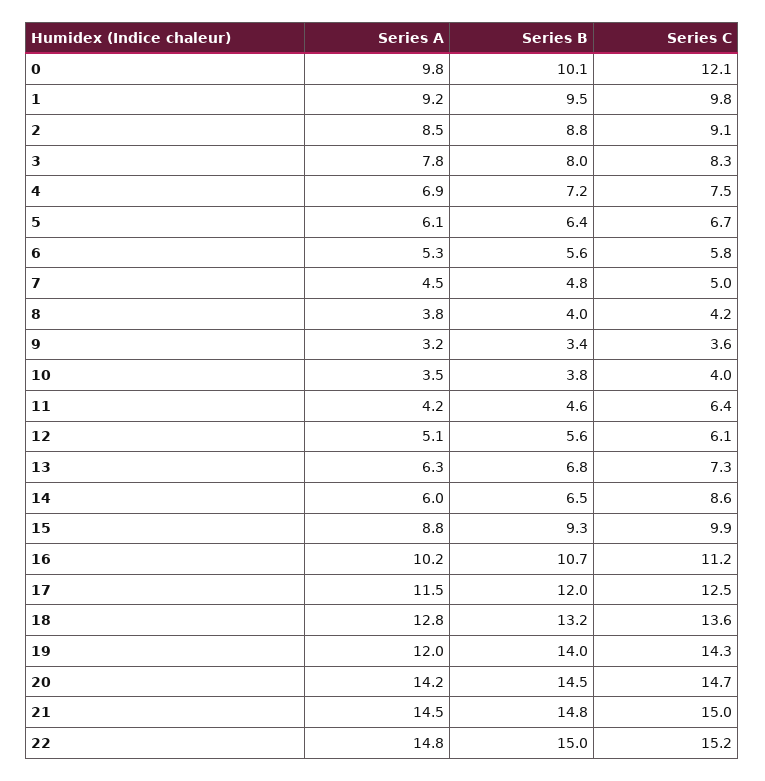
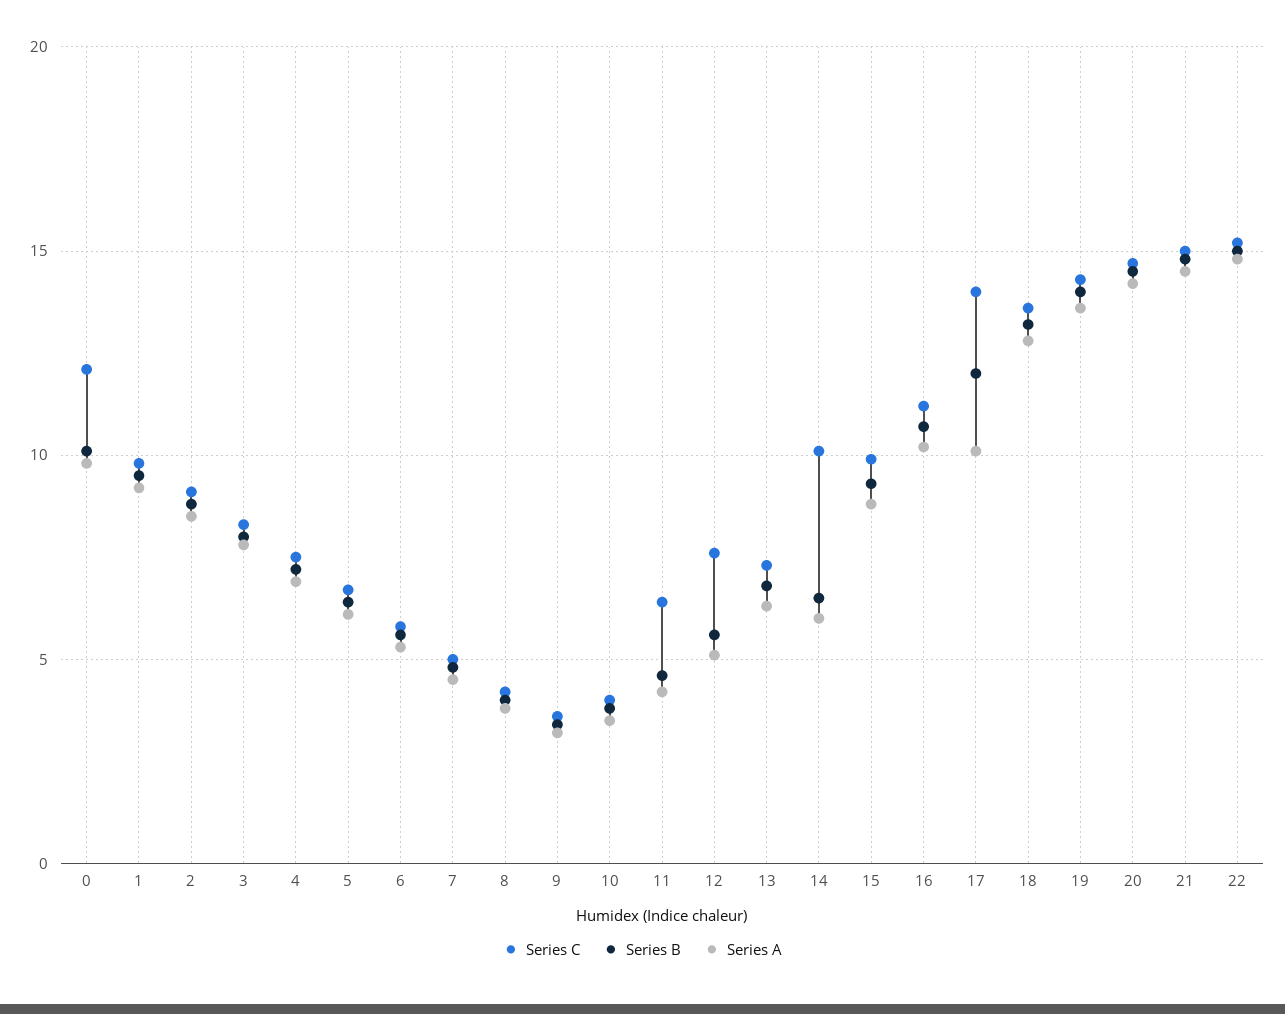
  {
    "Series A": {
      "0": 9.8,
      "1": 9.2,
      "2": 8.5,
      "3": 7.8,
      "4": 6.9,
      "5": 6.1,
      "6": 5.3,
      "7": 4.5,
      "8": 3.8,
      "9": 3.2,
      "10": 3.5,
      "11": 4.2,
      "12": 5.1,
      "13": 6.3,
      "14": 6,
      "15": 8.8,
      "16": 10.2,
-     "17": 11.5,
+     "17": 10,
      "18": 12.8,
-     "19": 12,
+     "19": 13.5,
      "20": 14.2,
      "21": 14.5,
      "22": 14.8
    },
    "Series B": {
      "0": 10.1,
      "1": 9.5,
      "2": 8.8,
      "3": 8,
      "4": 7.2,
      "5": 6.4,
      "6": 5.6,
      "7": 4.8,
      "8": 4,
      "9": 3.4,
      "10": 3.8,
      "11": 4.6,
      "12": 5.6,
      "13": 6.8,
      "14": 6.5,
      "15": 9.3,
      "16": 10.7,
      "17": 12,
      "18": 13.2,
      "19": 14,
      "20": 14.5,
      "21": 14.8,
      "22": 15
    },
    "Series C": {
      "0": 12.1,
      "1": 9.8,
      "2": 9.1,
      "3": 8.3,
      "4": 7.5,
      "5": 6.7,
      "6": 5.8,
      "7": 5,
      "8": 4.2,
      "9": 3.6,
      "10": 4,
      "11": 6.4,
-     "12": 6.1,
+     "12": 7.5,
      "13": 7.3,
-     "14": 8.6,
+     "14": 10,
      "15": 9.9,
      "16": 11.2,
-     "17": 12.5,
+     "17": 14,
      "18": 13.6,
      "19": 14.3,
      "20": 14.7,
      "21": 15,
      "22": 15.2
    }
  }

